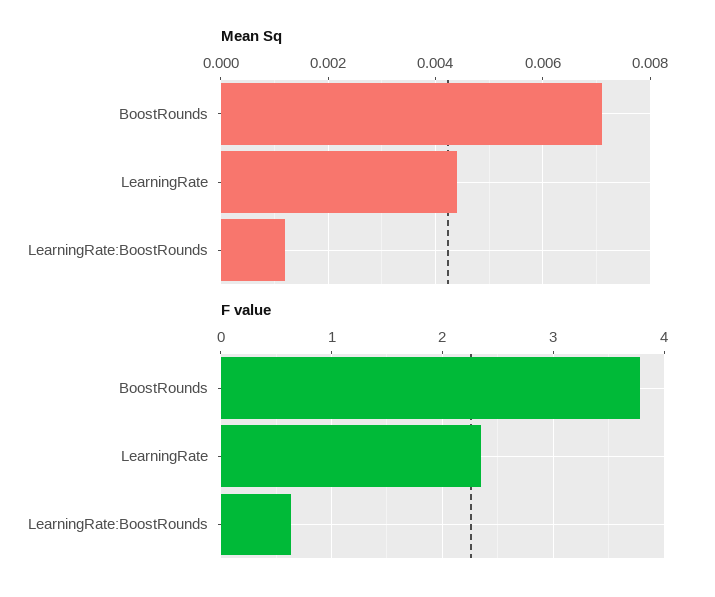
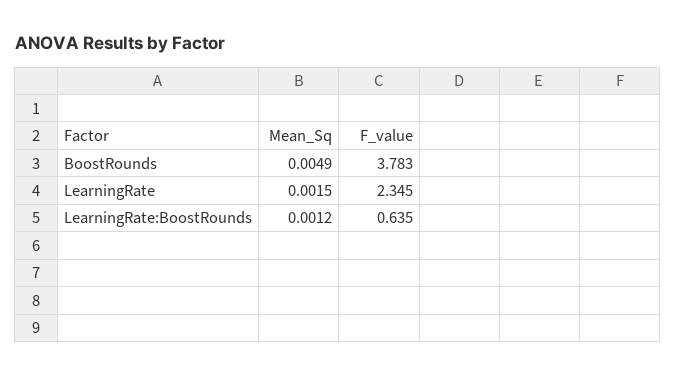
  {
    "Mean Sq": {
-     "BoostRounds": 0.007,
+     "BoostRounds": 0.0049,
-     "LearningRate": 0.0045,
+     "LearningRate": 0.0015,
      "LearningRate:BoostRounds": 0.0012
    },
    "F value": {
      "BoostRounds": 3.783,
      "LearningRate": 2.345,
      "LearningRate:BoostRounds": 0.635
    }
  }

